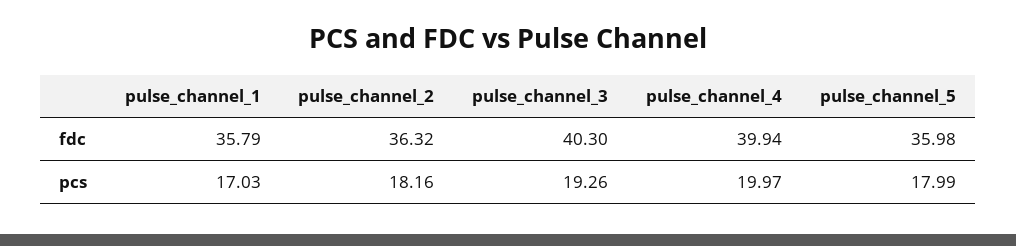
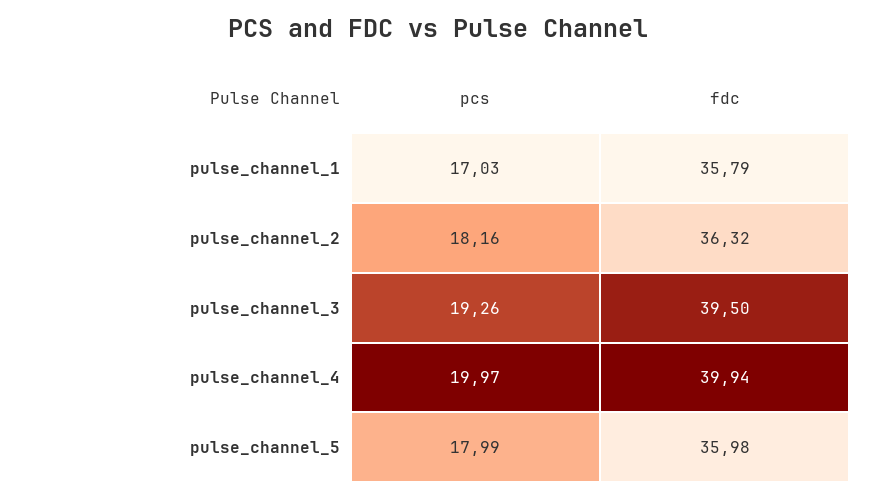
  {
    "pulse_channel_1": {
      "fdc": 35.79,
      "pcs": 17.03
    },
    "pulse_channel_2": {
      "fdc": 36.32,
      "pcs": 18.16
    },
    "pulse_channel_3": {
-     "fdc": 40.3,
+     "fdc": 39.5,
      "pcs": 19.26
    },
    "pulse_channel_4": {
      "fdc": 39.94,
      "pcs": 19.97
    },
    "pulse_channel_5": {
      "fdc": 35.98,
      "pcs": 17.99
    }
  }

